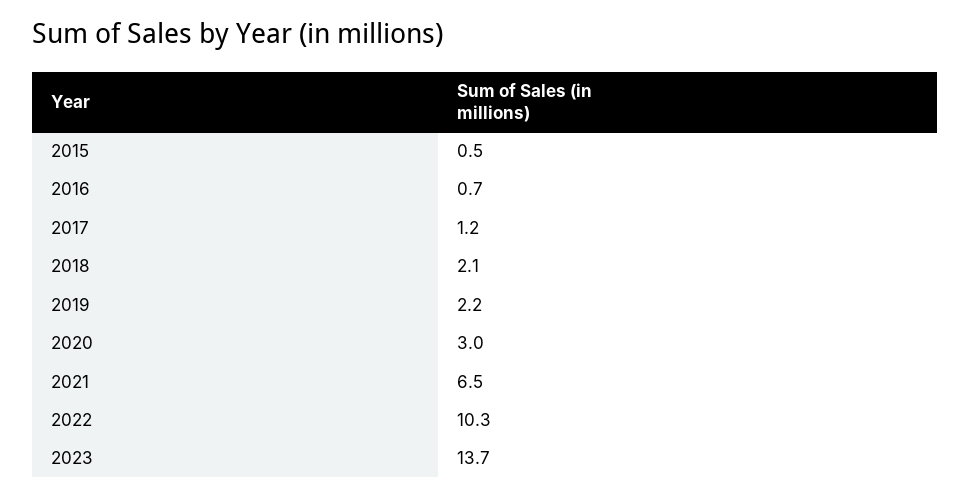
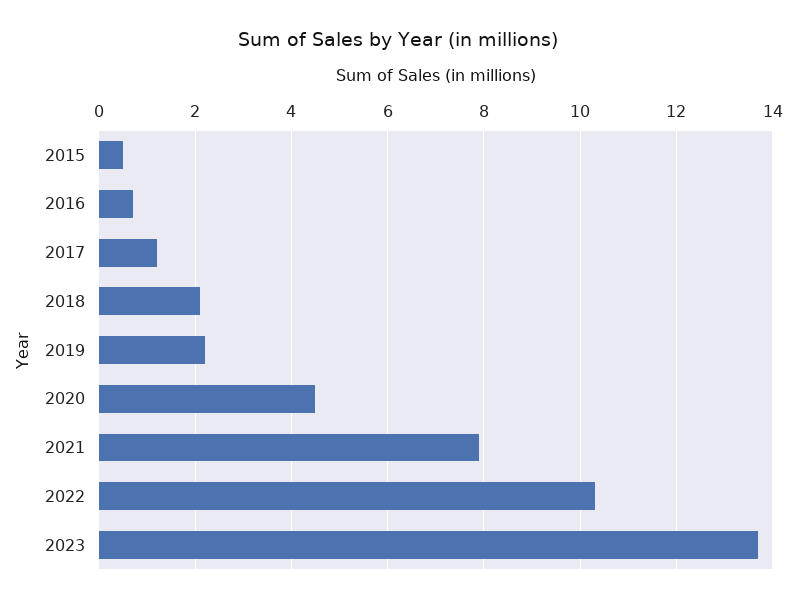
  {
    "2015": 0.5,
    "2016": 0.7,
    "2017": 1.2,
    "2018": 2.1,
    "2019": 2.2,
-   "2020": 3,
+   "2020": 4.5,
-   "2021": 6.5,
+   "2021": 8,
    "2022": 10.3,
    "2023": 13.7
  }

